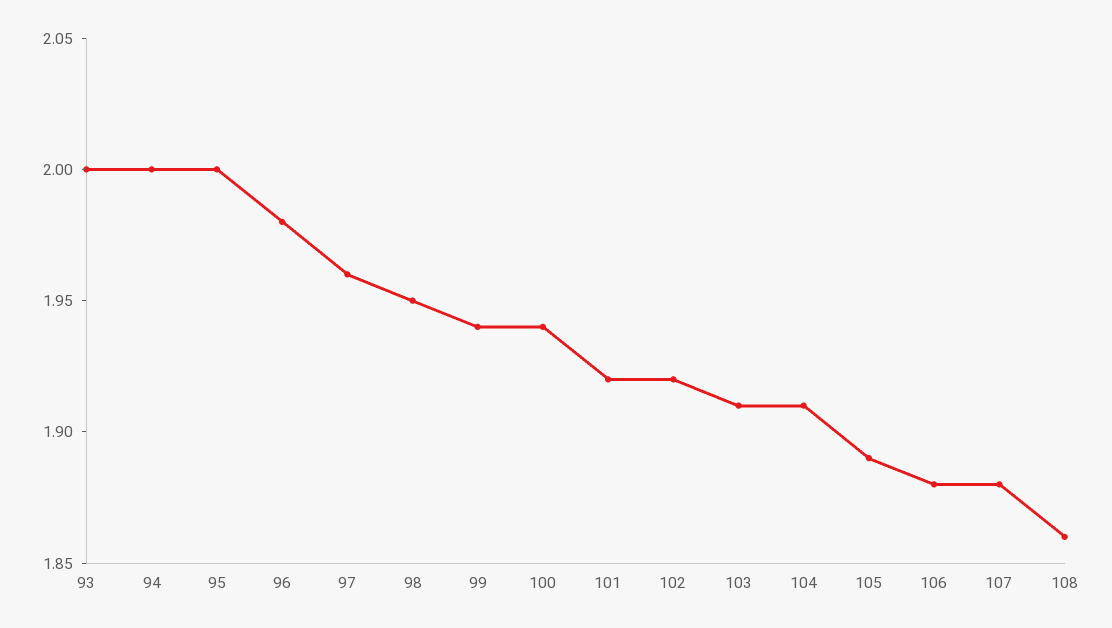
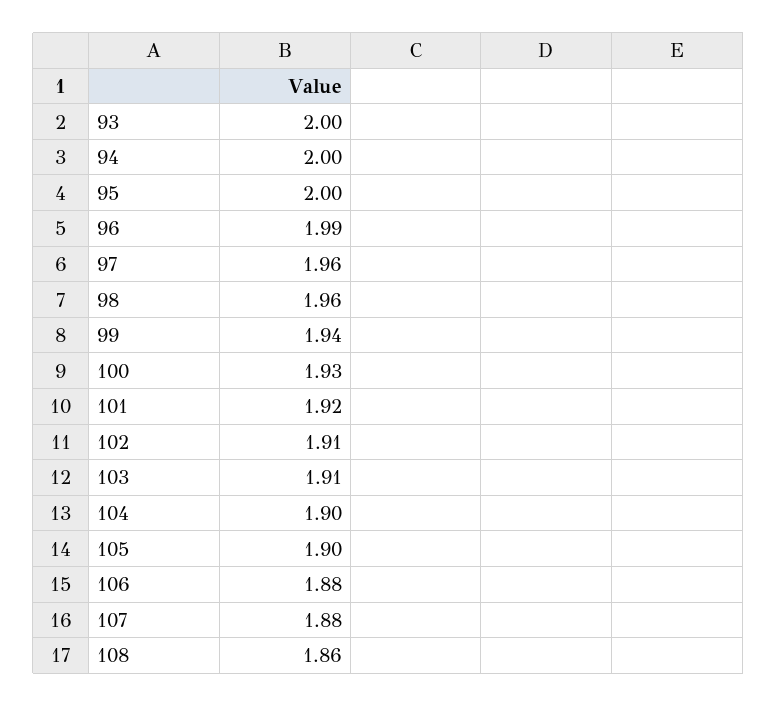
  {
    "93": 2,
    "94": 2,
    "95": 2,
-   "96": 1.98,
+   "96": 1.99,
    "97": 1.96,
-   "98": 1.95,
+   "98": 1.96,
    "99": 1.94,
-   "100": 1.94,
+   "100": 1.93,
    "101": 1.92,
-   "102": 1.92,
+   "102": 1.91,
    "103": 1.91,
-   "104": 1.91,
+   "104": 1.9,
-   "105": 1.89,
+   "105": 1.9,
    "106": 1.88,
    "107": 1.88,
    "108": 1.86
  }

